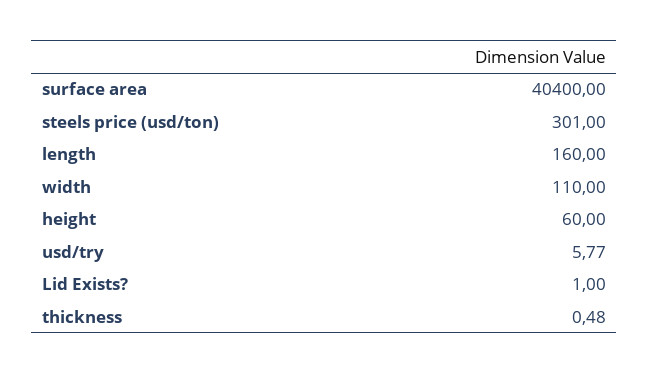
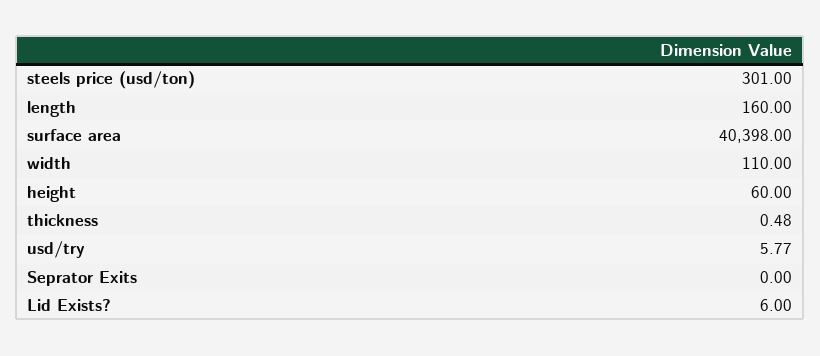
  {
-   "surface area": 40400,
+   "surface area": 40398,
    "steels price (usd/ton)": 301,
    "length": 160,
    "width": 110,
    "height": 60,
    "usd/try": 5.77,
-   "Lid Exists?": 1,
+   "Lid Exists?": 6,
-   "thickness": 0.48
+   "thickness": 0.48,
+   "Seprator Exits": 0
  }

